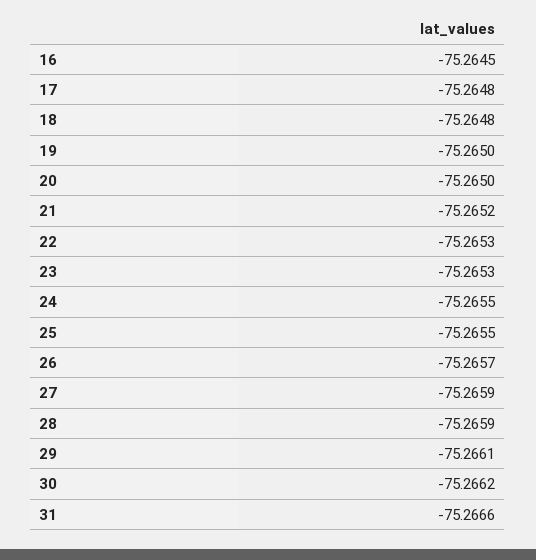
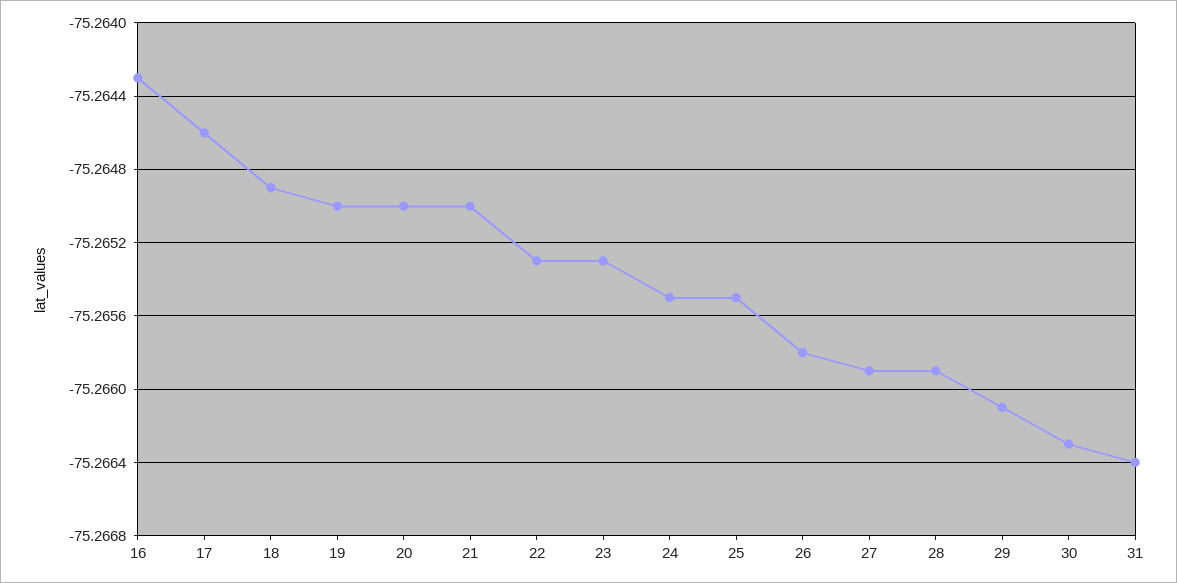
  {
-   "16": -75.2645,
+   "16": -75.2643,
-   "17": -75.2648,
+   "17": -75.2646,
-   "18": -75.2648,
+   "18": -75.2649,
    "19": -75.265,
    "20": -75.265,
-   "21": -75.2652,
+   "21": -75.265,
    "22": -75.2653,
    "23": -75.2653,
    "24": -75.2655,
    "25": -75.2655,
-   "26": -75.2657,
+   "26": -75.2658,
    "27": -75.2659,
    "28": -75.2659,
    "29": -75.2661,
-   "30": -75.2662,
+   "30": -75.2663,
-   "31": -75.2666
+   "31": -75.2664
  }

